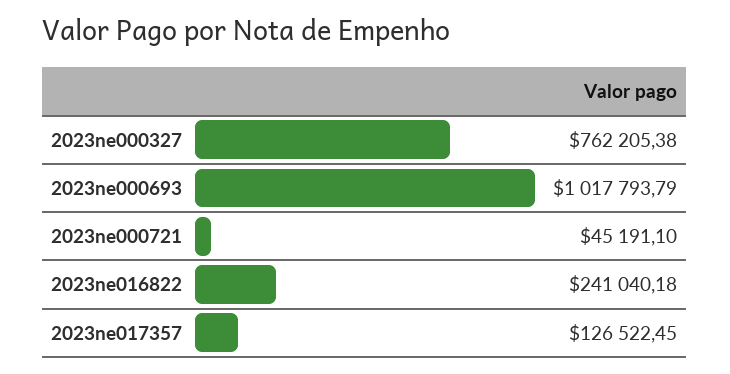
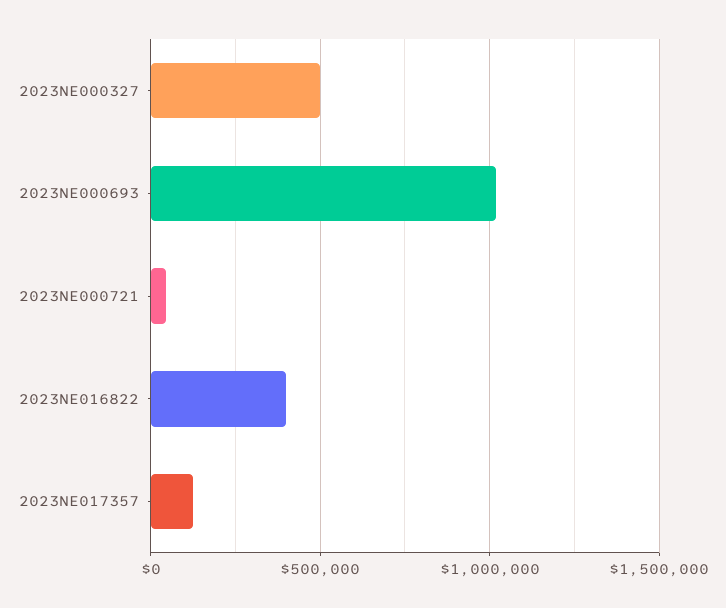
  {
-   "2023ne000327": 762205.38,
+   "2023ne000327": 500000,
    "2023ne000693": 1017793.79,
    "2023ne000721": 45191.1,
-   "2023ne016822": 241040.18,
+   "2023ne016822": 400000,
    "2023ne017357": 126522.45
  }

